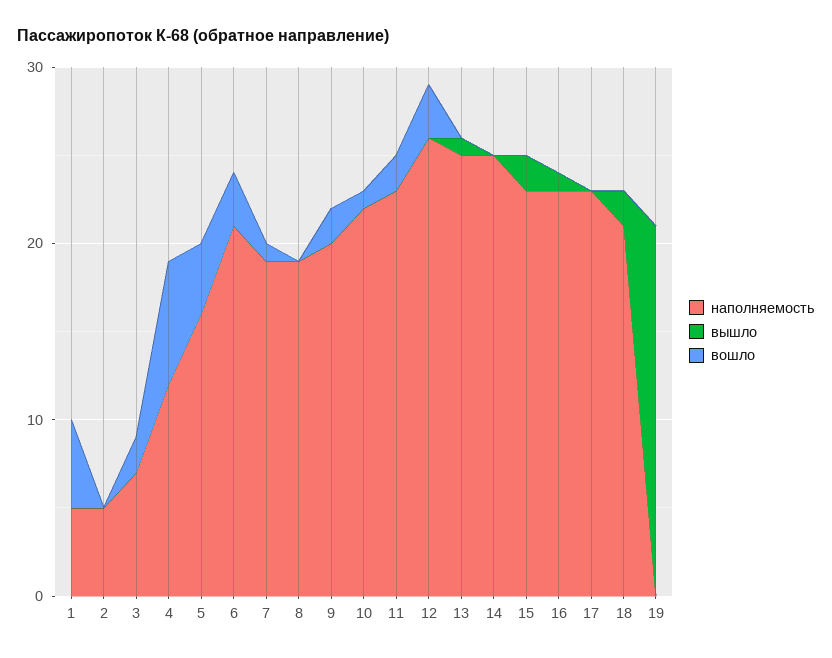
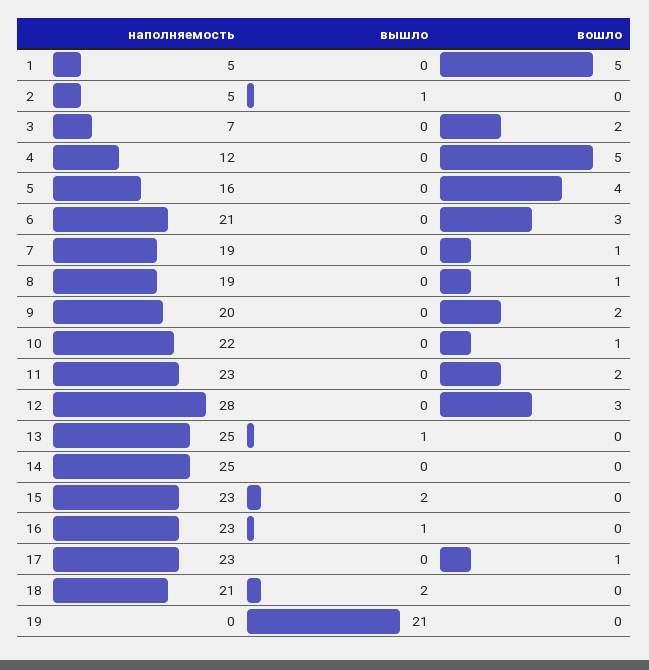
  {
    "наполняемость": {
      "1": 5,
      "2": 5,
      "3": 7,
      "4": 12,
      "5": 16,
      "6": 21,
      "7": 19,
      "8": 19,
      "9": 20,
      "10": 22,
      "11": 23,
-     "12": 26,
+     "12": 28,
      "13": 25,
      "14": 25,
      "15": 23,
      "16": 23,
      "17": 23,
      "18": 21,
      "19": 0
    },
    "вышло": {
      "1": 0,
-     "2": 0,
+     "2": 1,
      "3": 0,
      "4": 0,
      "5": 0,
      "6": 0,
      "7": 0,
      "8": 0,
      "9": 0,
      "10": 0,
      "11": 0,
      "12": 0,
      "13": 1,
      "14": 0,
      "15": 2,
      "16": 1,
      "17": 0,
      "18": 2,
      "19": 21
    },
    "вошло": {
      "1": 5,
      "2": 0,
      "3": 2,
-     "4": 7,
+     "4": 5,
      "5": 4,
      "6": 3,
      "7": 1,
-     "8": 0,
+     "8": 1,
      "9": 2,
      "10": 1,
      "11": 2,
      "12": 3,
      "13": 0,
      "14": 0,
      "15": 0,
      "16": 0,
-     "17": 0,
+     "17": 1,
      "18": 0,
      "19": 0
    }
  }

